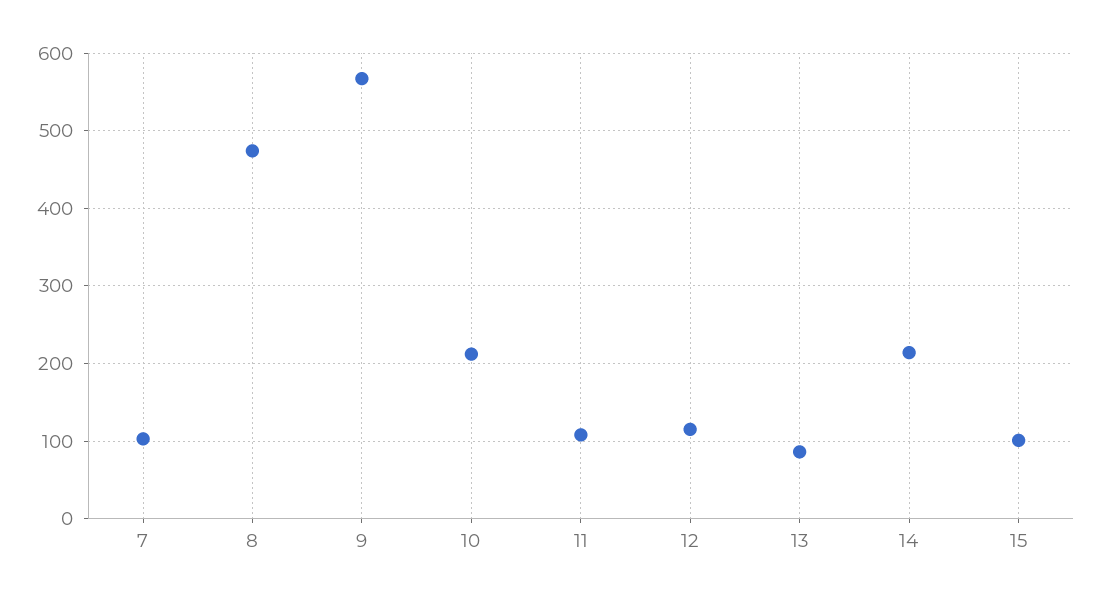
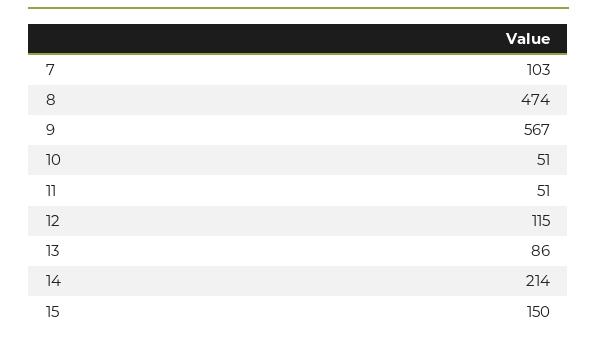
  {
    "7": 103,
    "8": 474,
    "9": 567,
-   "10": 210,
+   "10": 51,
-   "11": 110,
+   "11": 51,
    "12": 115,
    "13": 86,
    "14": 214,
-   "15": 100
+   "15": 150
  }

